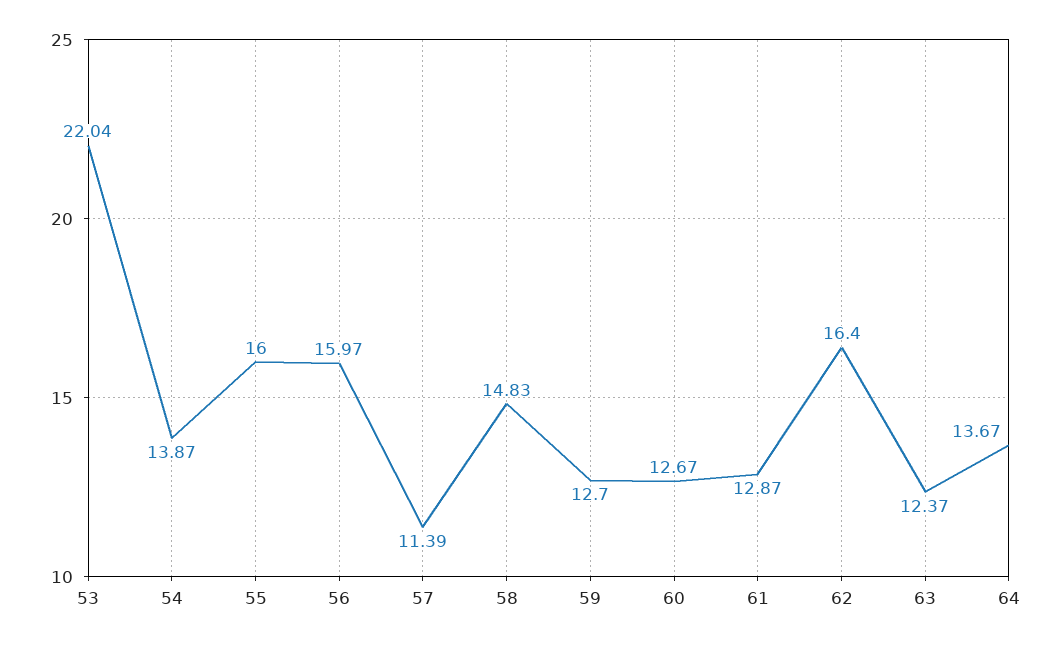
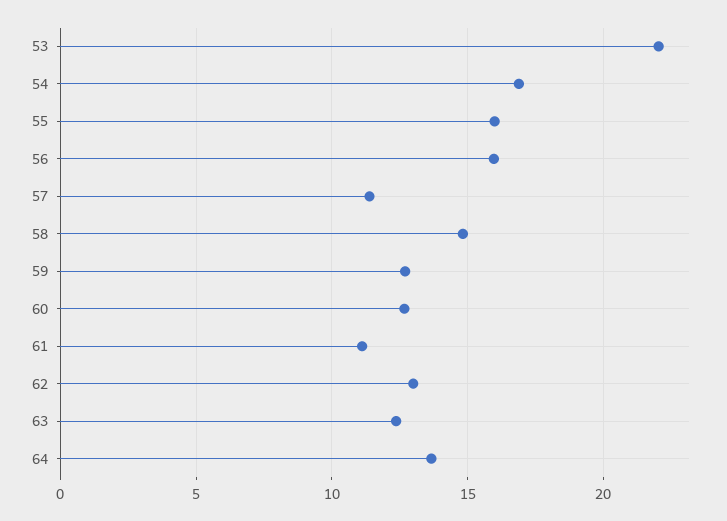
  {
    "53": 22.04,
-   "54": 13.87,
+   "54": 17,
    "55": 16,
    "56": 15.97,
    "57": 11.39,
    "58": 14.83,
    "59": 12.7,
    "60": 12.67,
-   "61": 12.87,
+   "61": 11,
-   "62": 16.4,
+   "62": 13,
    "63": 12.37,
    "64": 13.67
  }

